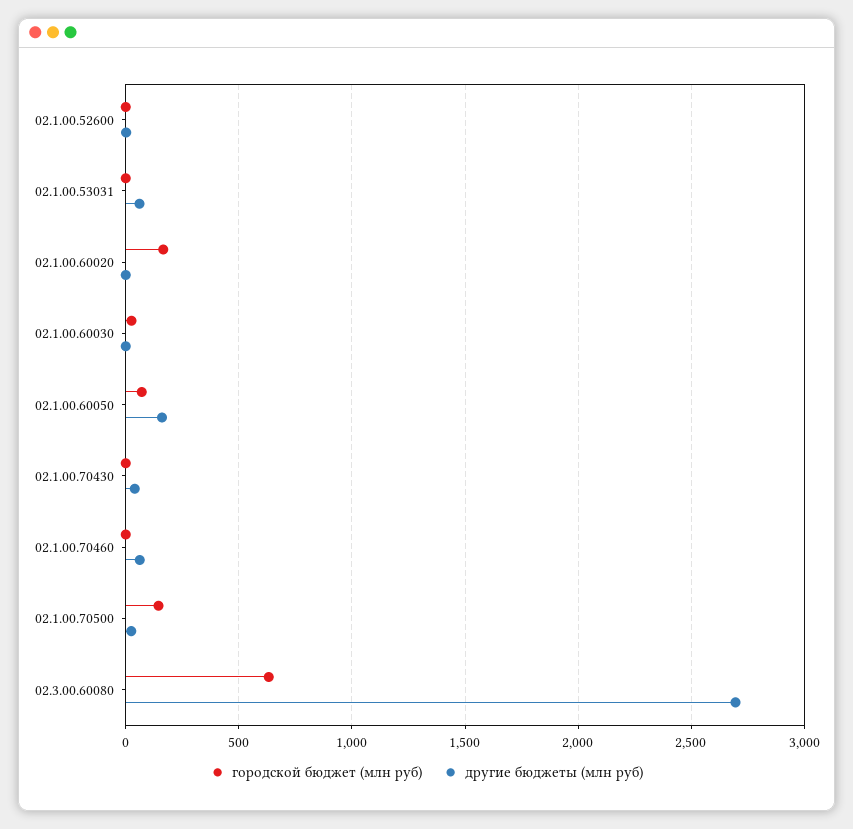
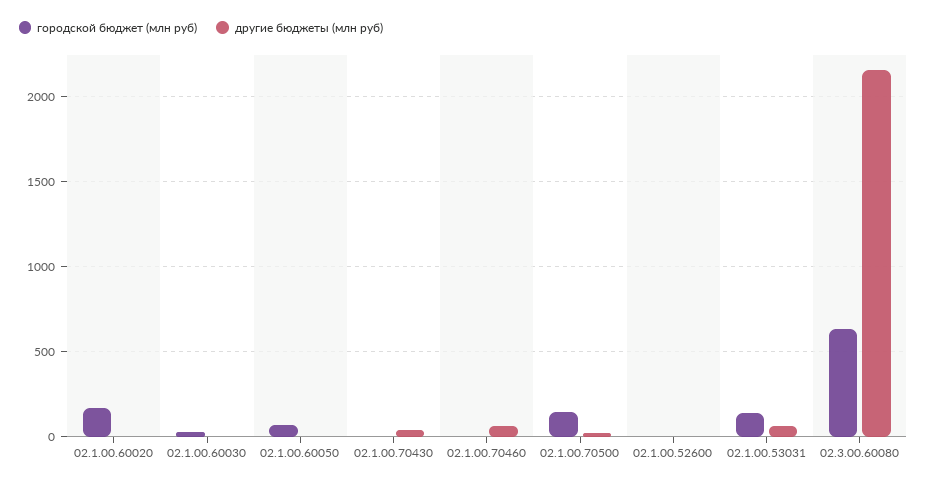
  {
    "городской бюджет (млн руб)": {
      "02.1.00.52600": 0,
-     "02.1.00.53031": 0,
+     "02.1.00.53031": 150,
      "02.1.00.60020": 150,
      "02.1.00.60030": 50,
      "02.1.00.60050": 50,
      "02.1.00.70430": 0,
      "02.1.00.70460": 0,
      "02.1.00.70500": 150,
      "02.3.00.60080": 650
    },
    "другие бюджеты (млн руб)": {
      "02.1.00.52600": 0,
      "02.1.00.53031": 50,
      "02.1.00.60020": 0,
      "02.1.00.60030": 0,
-     "02.1.00.60050": 150,
+     "02.1.00.60050": 0,
      "02.1.00.70430": 50,
      "02.1.00.70460": 50,
      "02.1.00.70500": 0,
-     "02.3.00.60080": 2700
+     "02.3.00.60080": 2150
    }
  }

